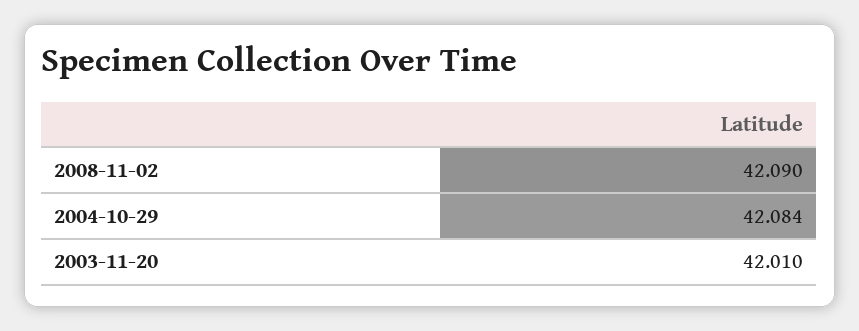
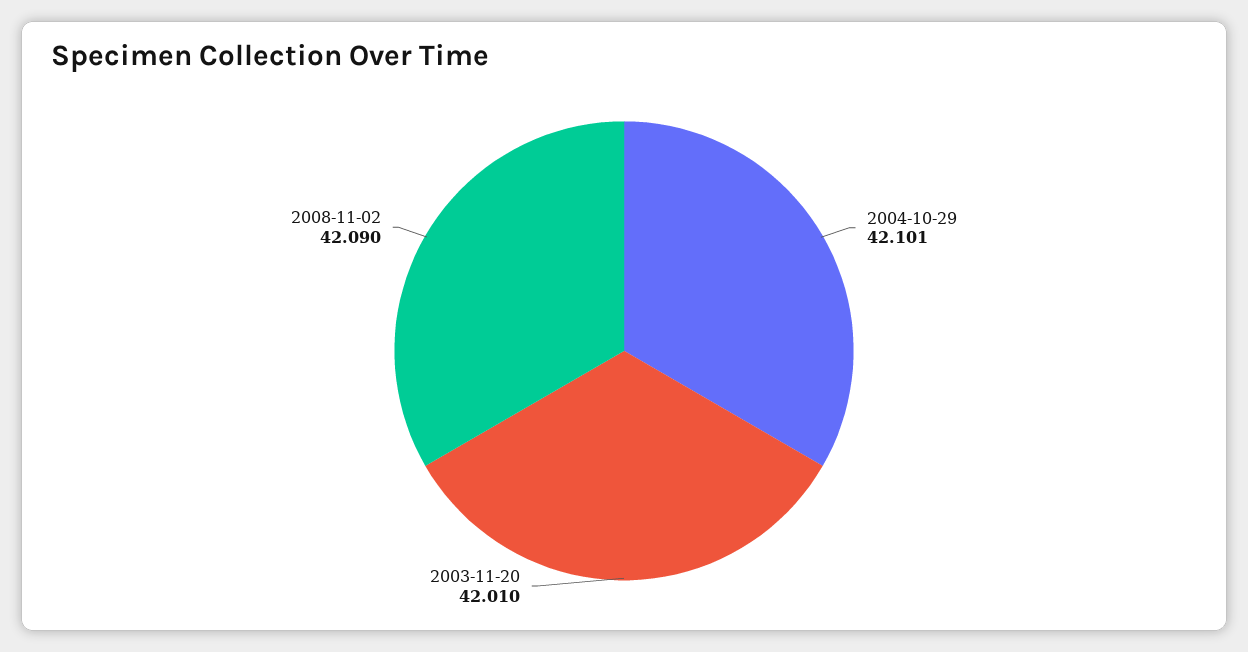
  {
    "2008-11-02": 42.09,
-   "2004-10-29": 42.084,
+   "2004-10-29": 42.101,
    "2003-11-20": 42.01
  }

